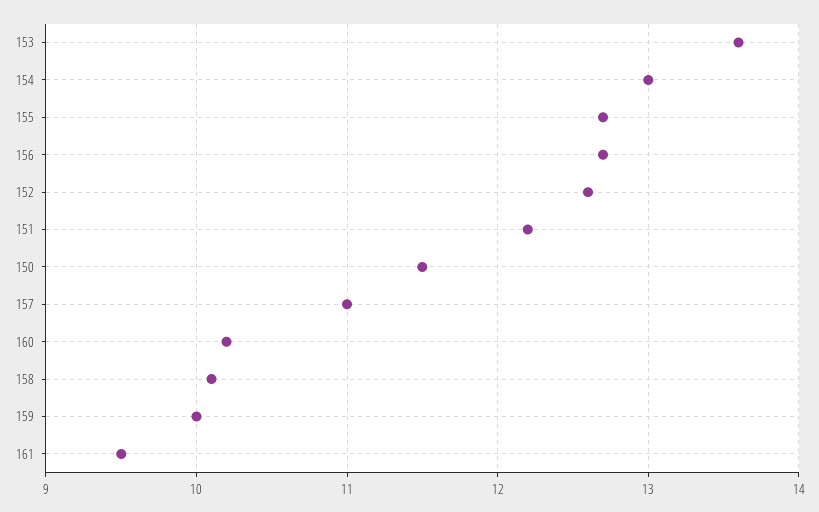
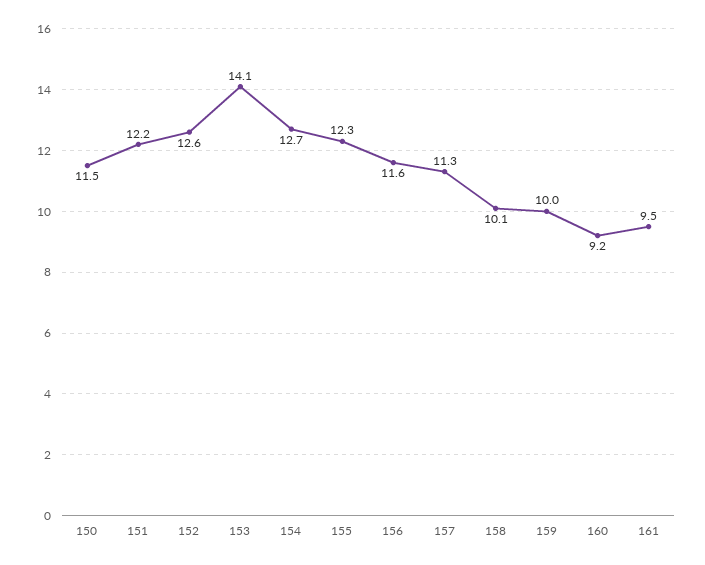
  {
-   "153": 13.6,
+   "153": 14.1,
-   "154": 13,
+   "154": 12.7,
-   "155": 12.7,
+   "155": 12.3,
-   "156": 12.7,
+   "156": 11.6,
    "152": 12.6,
    "151": 12.2,
    "150": 11.5,
-   "157": 11,
+   "157": 11.3,
-   "160": 10.2,
+   "160": 9.2,
    "158": 10.1,
    "159": 10,
    "161": 9.5
  }

